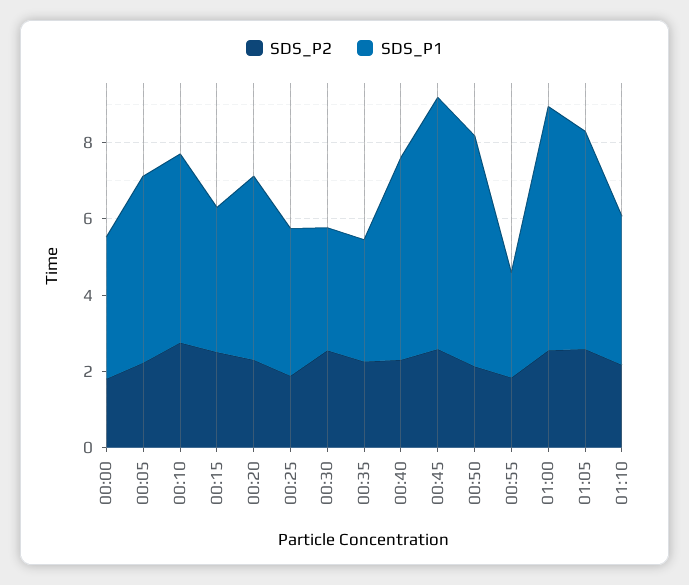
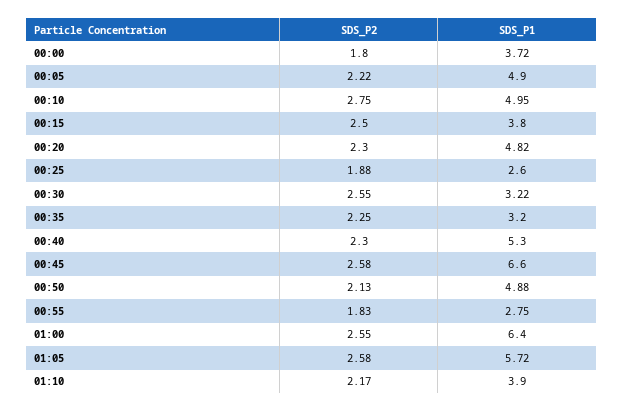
  {
    "SDS_P2": {
      "00:00": 1.8,
      "00:05": 2.22,
      "00:10": 2.75,
      "00:15": 2.5,
      "00:20": 2.3,
      "00:25": 1.88,
      "00:30": 2.55,
      "00:35": 2.25,
      "00:40": 2.3,
      "00:45": 2.58,
      "00:50": 2.13,
      "00:55": 1.83,
      "01:00": 2.55,
      "01:05": 2.58,
      "01:10": 2.17
    },
    "SDS_P1": {
      "00:00": 3.72,
      "00:05": 4.9,
      "00:10": 4.95,
      "00:15": 3.8,
      "00:20": 4.82,
-     "00:25": 4,
+     "00:25": 2.6,
      "00:30": 3.22,
      "00:35": 3.2,
      "00:40": 5.3,
      "00:45": 6.6,
-     "00:50": 6,
+     "00:50": 4.88,
      "00:55": 2.75,
      "01:00": 6.4,
      "01:05": 5.72,
      "01:10": 3.9
    }
  }

